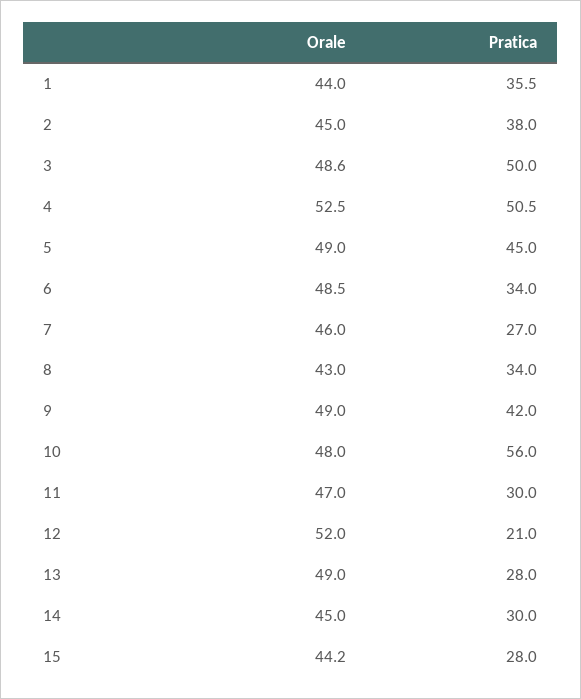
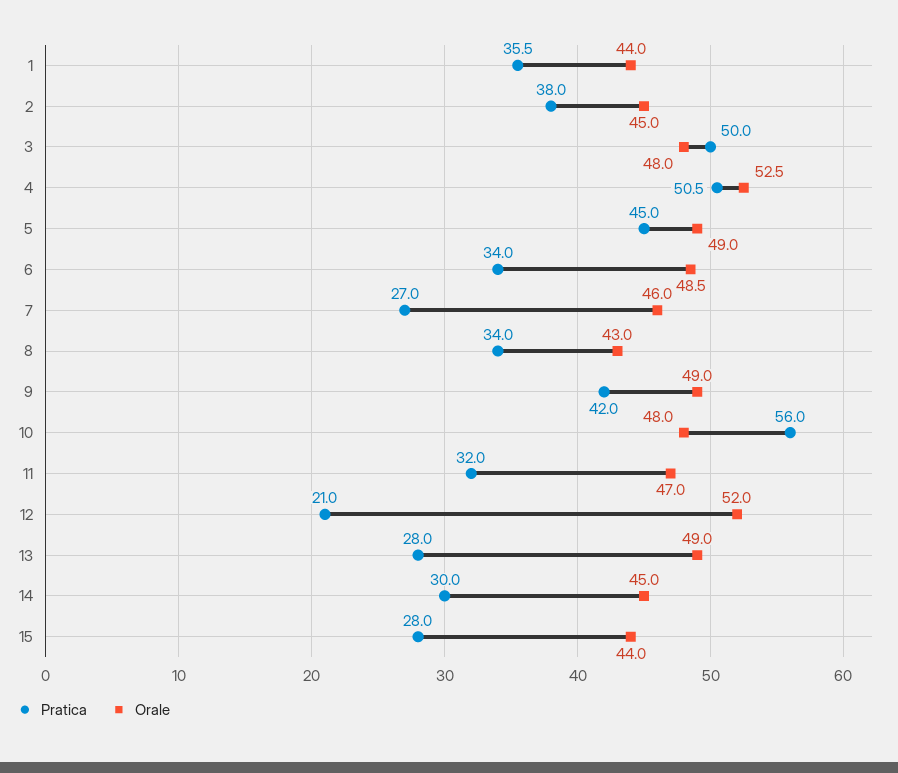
  {
    "Orale": {
      "1": 44,
      "2": 45,
-     "3": 48.6,
+     "3": 48,
      "4": 52.5,
      "5": 49,
      "6": 48.5,
      "7": 46,
      "8": 43,
      "9": 49,
      "10": 48,
      "11": 47,
      "12": 52,
      "13": 49,
      "14": 45,
-     "15": 44.2
+     "15": 44
    },
    "Pratica": {
      "1": 35.5,
      "2": 38,
      "3": 50,
      "4": 50.5,
      "5": 45,
      "6": 34,
      "7": 27,
      "8": 34,
      "9": 42,
      "10": 56,
-     "11": 30,
+     "11": 32,
      "12": 21,
      "13": 28,
      "14": 30,
      "15": 28
    }
  }

